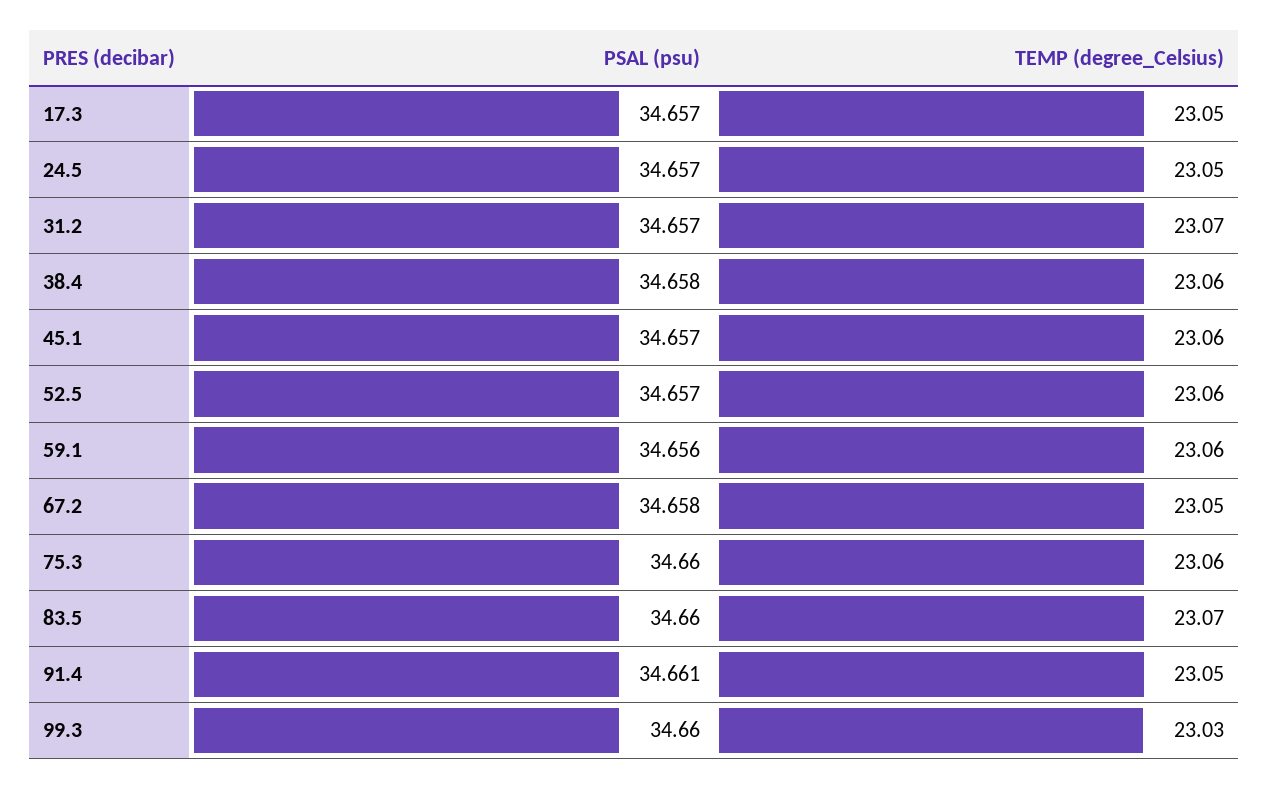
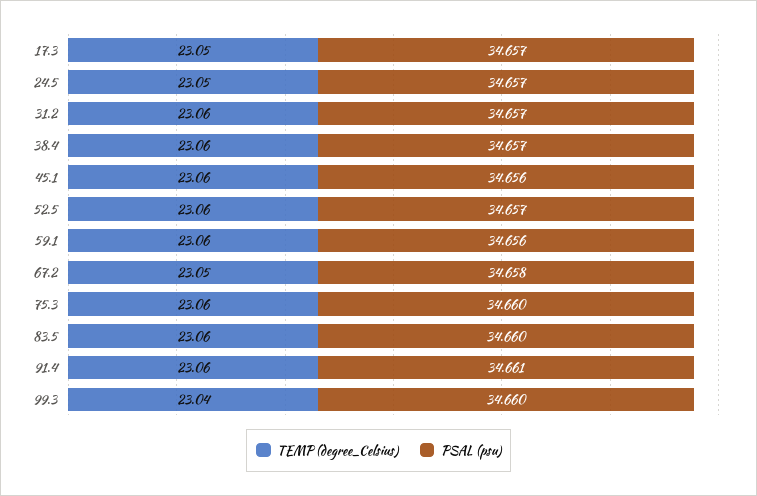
  {
    "PSAL (psu)": {
      "17.3": 34.657,
      "24.5": 34.657,
      "31.2": 34.657,
-     "38.4": 34.658,
+     "38.4": 34.657,
-     "45.1": 34.657,
+     "45.1": 34.656,
      "52.5": 34.657,
      "59.1": 34.656,
      "67.2": 34.658,
      "75.3": 34.66,
      "83.5": 34.66,
      "91.4": 34.661,
      "99.3": 34.66
    },
    "TEMP (degree_Celsius)": {
      "17.3": 23.05,
      "24.5": 23.05,
-     "31.2": 23.07,
+     "31.2": 23.06,
      "38.4": 23.06,
      "45.1": 23.06,
      "52.5": 23.06,
      "59.1": 23.06,
      "67.2": 23.05,
      "75.3": 23.06,
-     "83.5": 23.07,
+     "83.5": 23.06,
-     "91.4": 23.05,
+     "91.4": 23.06,
-     "99.3": 23.03
+     "99.3": 23.04
    }
  }

